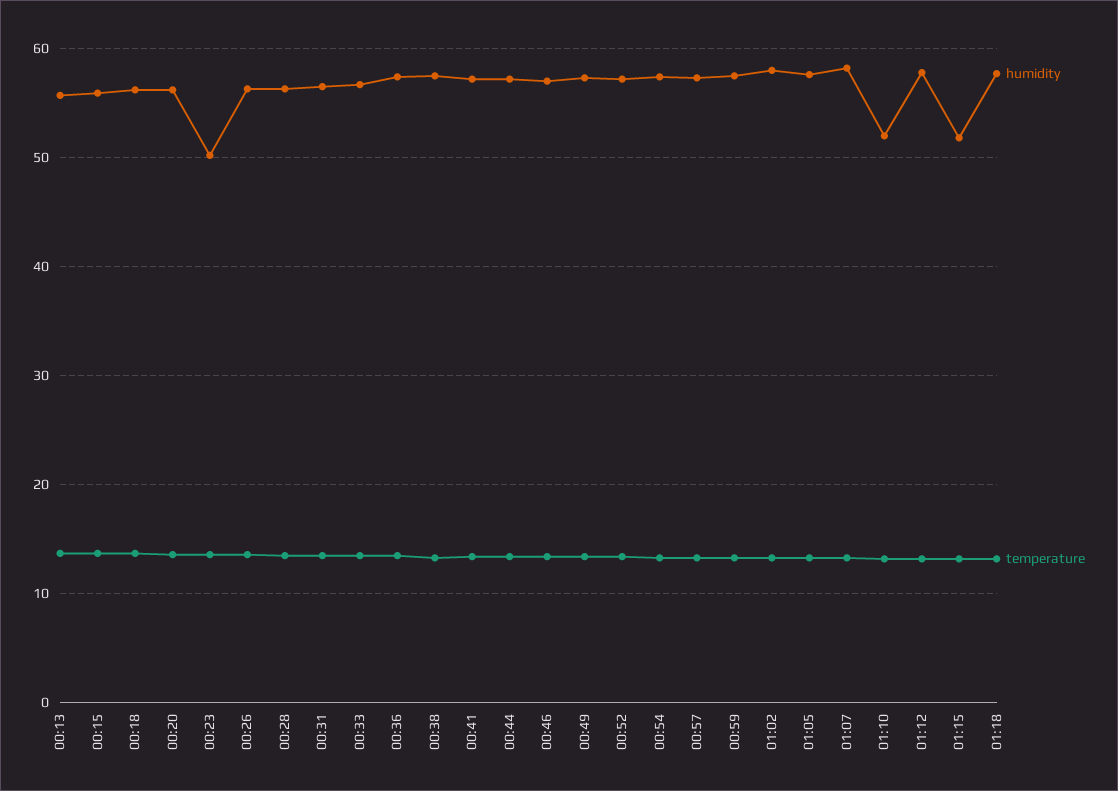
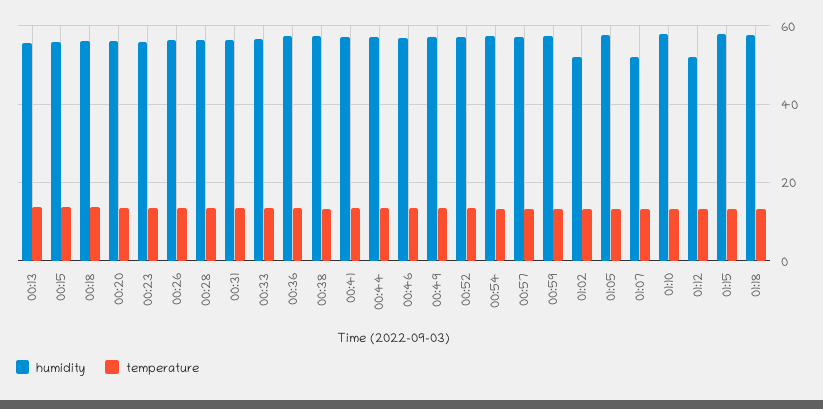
  {
    "humidity": {
      "00:13": 56,
      "00:15": 56,
      "00:18": 56,
      "00:20": 56,
-     "00:23": 50,
+     "00:23": 56,
      "00:26": 56,
      "00:28": 56,
      "00:31": 57,
      "00:33": 57,
      "00:36": 57,
      "00:38": 58,
      "00:41": 57,
      "00:44": 57,
      "00:46": 57,
      "00:49": 57,
      "00:52": 57,
      "00:54": 57,
      "00:57": 57,
      "00:59": 58,
-     "01:02": 58,
+     "01:02": 52,
      "01:05": 58,
-     "01:07": 58,
+     "01:07": 52,
-     "01:10": 52,
+     "01:10": 58,
-     "01:12": 58,
+     "01:12": 52,
-     "01:15": 52,
+     "01:15": 58,
      "01:18": 58
    },
    "temperature": {
      "00:13": 14,
      "00:15": 14,
      "00:18": 14,
      "00:20": 14,
      "00:23": 14,
      "00:26": 14,
      "00:28": 14,
      "00:31": 14,
      "00:33": 14,
      "00:36": 14,
      "00:38": 13,
      "00:41": 13,
      "00:44": 13,
      "00:46": 13,
      "00:49": 13,
      "00:52": 13,
      "00:54": 13,
      "00:57": 13,
      "00:59": 13,
      "01:02": 13,
      "01:05": 13,
      "01:07": 13,
      "01:10": 13,
      "01:12": 13,
      "01:15": 13,
      "01:18": 13
    }
  }

